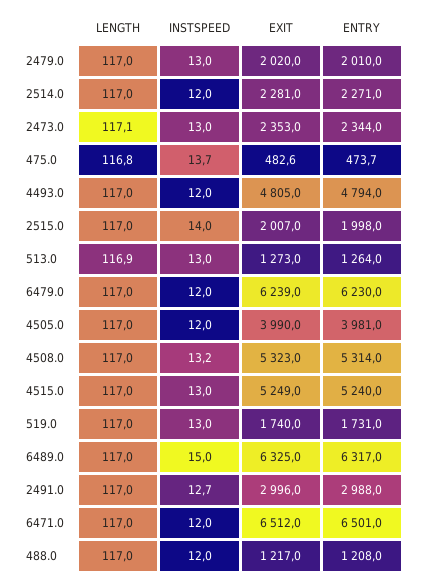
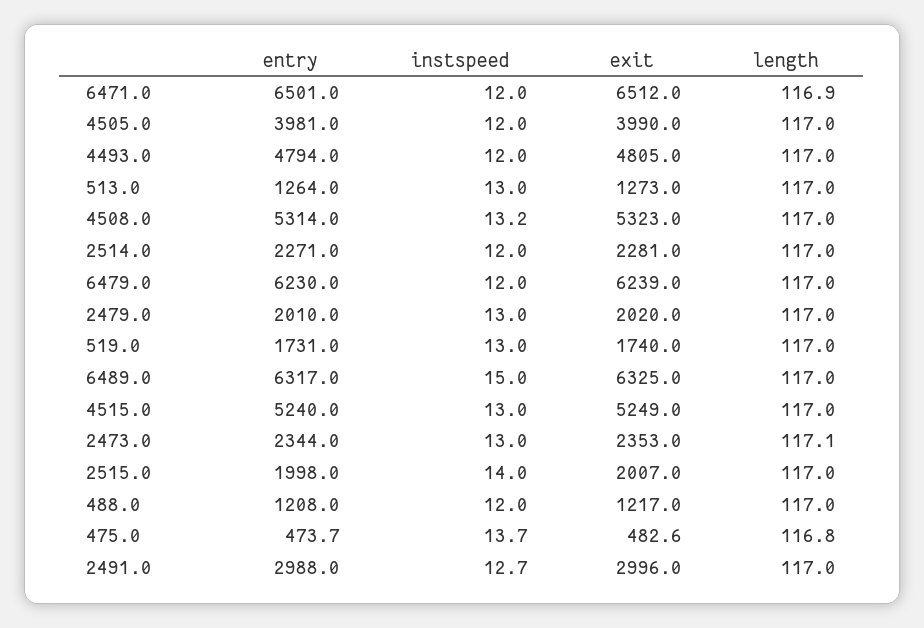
  {
    "LENGTH": {
      "2479.0": 117,
      "2514.0": 117,
      "2473.0": 117.1,
      "475.0": 116.8,
      "4493.0": 117,
      "2515.0": 117,
-     "513.0": 116.9,
+     "513.0": 117,
      "6479.0": 117,
      "4505.0": 117,
      "4508.0": 117,
      "4515.0": 117,
      "519.0": 117,
      "6489.0": 117,
      "2491.0": 117,
-     "6471.0": 117,
+     "6471.0": 116.9,
      "488.0": 117
    },
    "INSTSPEED": {
      "2479.0": 13,
      "2514.0": 12,
      "2473.0": 13,
      "475.0": 13.7,
      "4493.0": 12,
      "2515.0": 14,
      "513.0": 13,
      "6479.0": 12,
      "4505.0": 12,
      "4508.0": 13.2,
      "4515.0": 13,
      "519.0": 13,
      "6489.0": 15,
      "2491.0": 12.7,
      "6471.0": 12,
      "488.0": 12
    },
    "EXIT": {
      "2479.0": 2020,
      "2514.0": 2281,
      "2473.0": 2353,
      "475.0": 482.6,
      "4493.0": 4805,
      "2515.0": 2007,
      "513.0": 1273,
      "6479.0": 6239,
      "4505.0": 3990,
      "4508.0": 5323,
      "4515.0": 5249,
      "519.0": 1740,
      "6489.0": 6325,
      "2491.0": 2996,
      "6471.0": 6512,
      "488.0": 1217
    },
    "ENTRY": {
      "2479.0": 2010,
      "2514.0": 2271,
      "2473.0": 2344,
      "475.0": 473.7,
      "4493.0": 4794,
      "2515.0": 1998,
      "513.0": 1264,
      "6479.0": 6230,
      "4505.0": 3981,
      "4508.0": 5314,
      "4515.0": 5240,
      "519.0": 1731,
      "6489.0": 6317,
      "2491.0": 2988,
      "6471.0": 6501,
      "488.0": 1208
    }
  }

